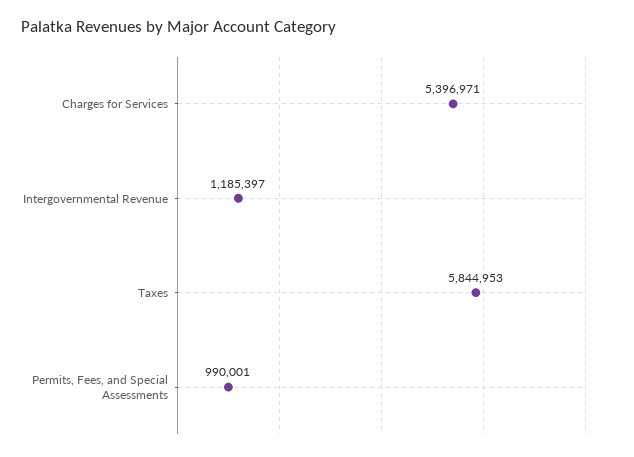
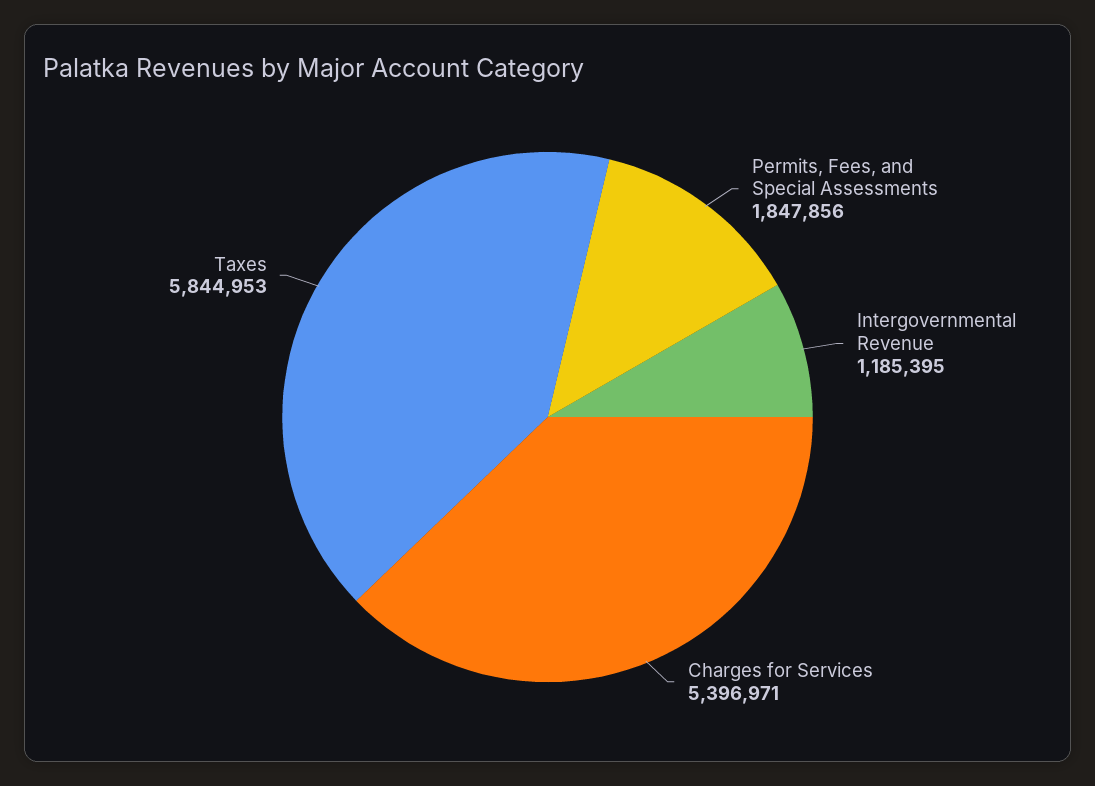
  {
    "Charges for Services": 5396971,
-   "Intergovernmental Revenue": 1185397,
+   "Intergovernmental Revenue": 1185395,
    "Taxes": 5844953,
-   "Permits, Fees, and Special Assessments": 990001
+   "Permits, Fees, and Special Assessments": 1847856
  }

